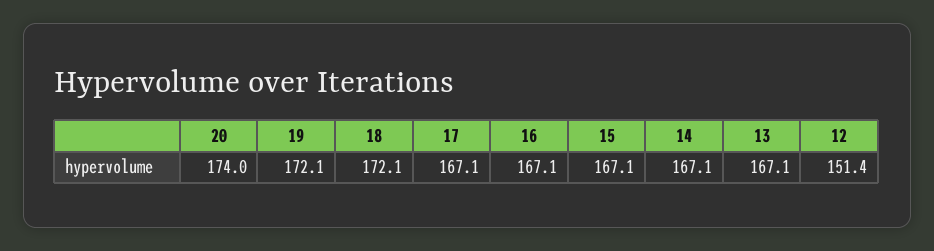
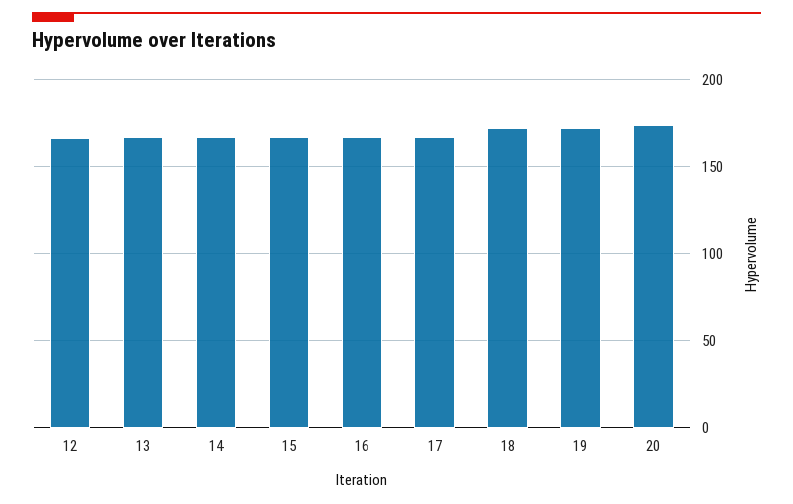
  {
    "20": 174,
    "19": 172.1,
    "18": 172.1,
    "17": 167.1,
    "16": 167.1,
    "15": 167.1,
    "14": 167.1,
    "13": 167.1,
-   "12": 151.4
+   "12": 165
  }

